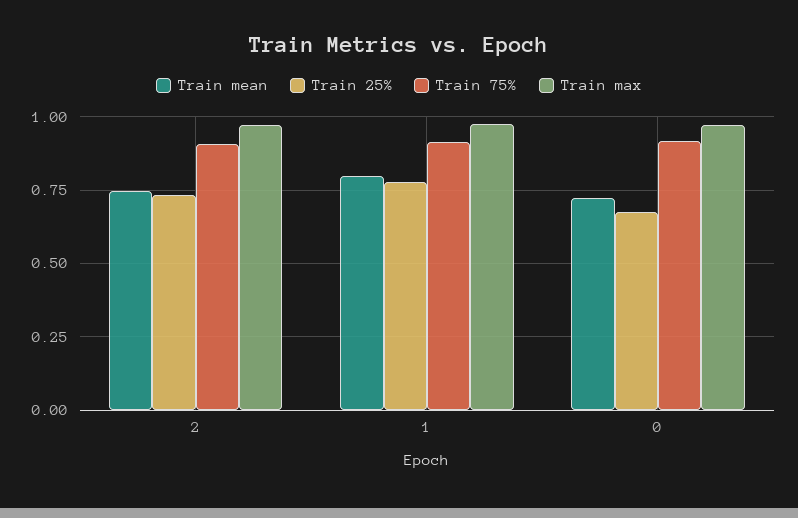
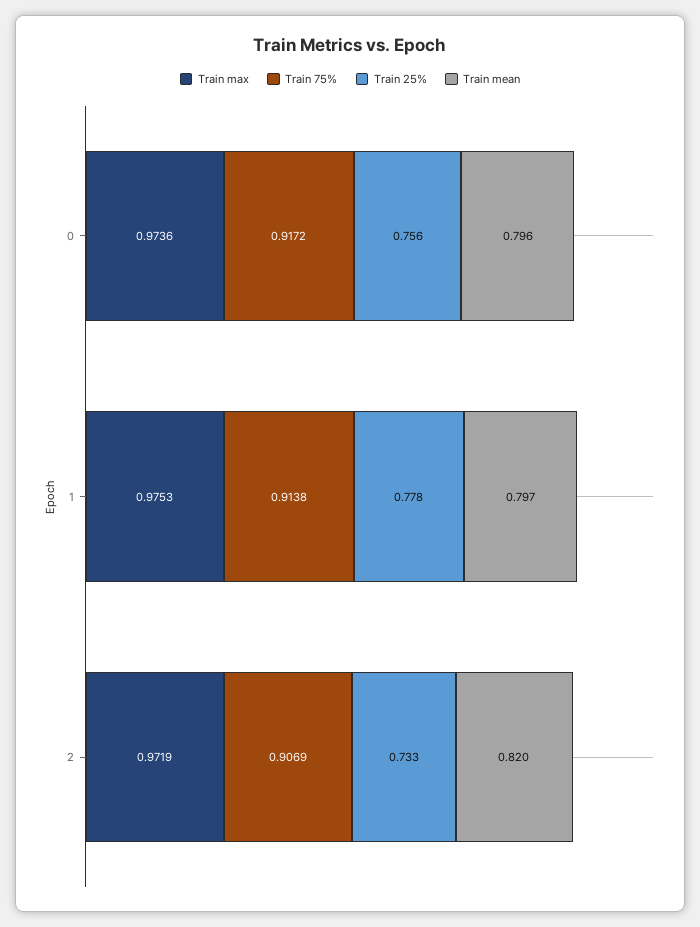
  {
    "Train mean": {
-     "2": 0.75,
+     "2": 0.82,
      "1": 0.797,
-     "0": 0.725
+     "0": 0.796
    },
    "Train 25%": {
      "2": 0.733,
      "1": 0.778,
-     "0": 0.675
+     "0": 0.756
    },
    "Train 75%": {
      "2": 0.9069,
      "1": 0.9138,
      "0": 0.9172
    },
    "Train max": {
      "2": 0.9719,
      "1": 0.9753,
      "0": 0.9736
    }
  }

